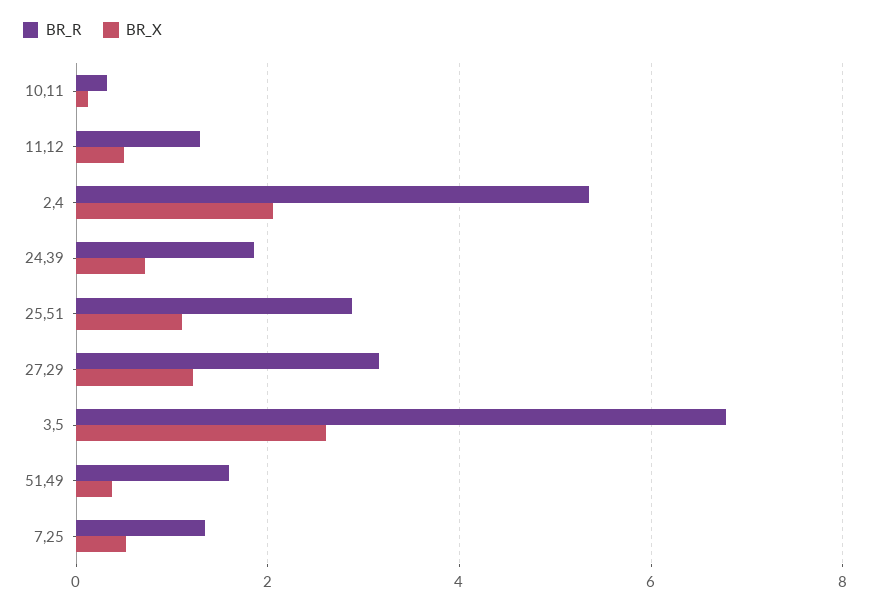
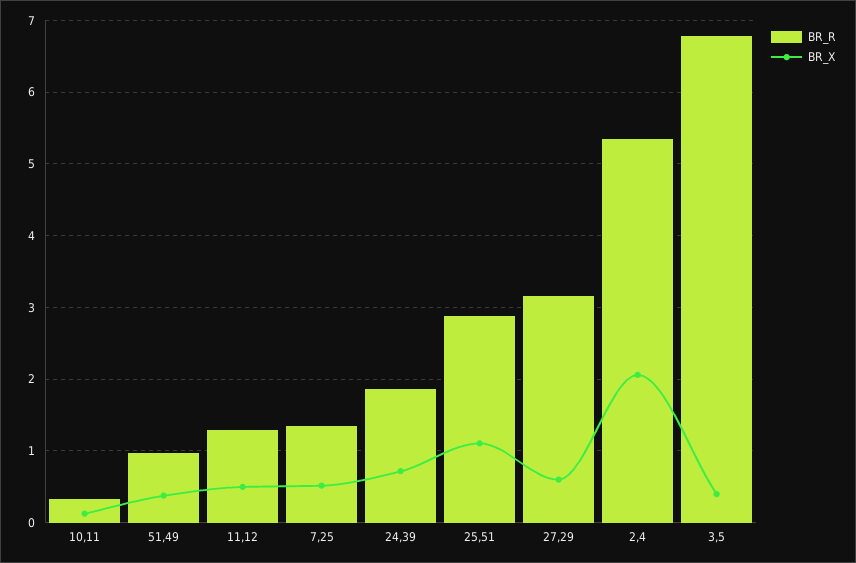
  {
    "BR_R": {
      "10,11": 0.3,
      "11,12": 1.3,
      "2,4": 5.4,
      "24,39": 1.9,
      "25,51": 2.9,
      "27,29": 3.2,
      "3,5": 6.8,
-     "51,49": 1.6,
+     "51,49": 1,
      "7,25": 1.3
    },
    "BR_X": {
      "10,11": 0.1,
      "11,12": 0.5,
      "2,4": 2.1,
      "24,39": 0.7,
      "25,51": 1.1,
-     "27,29": 1.2,
+     "27,29": 0.6,
-     "3,5": 2.6,
+     "3,5": 0.4,
      "51,49": 0.4,
      "7,25": 0.5
    }
  }

